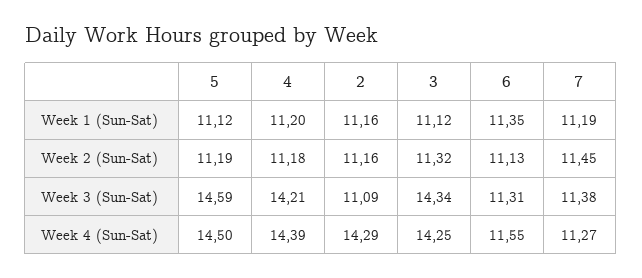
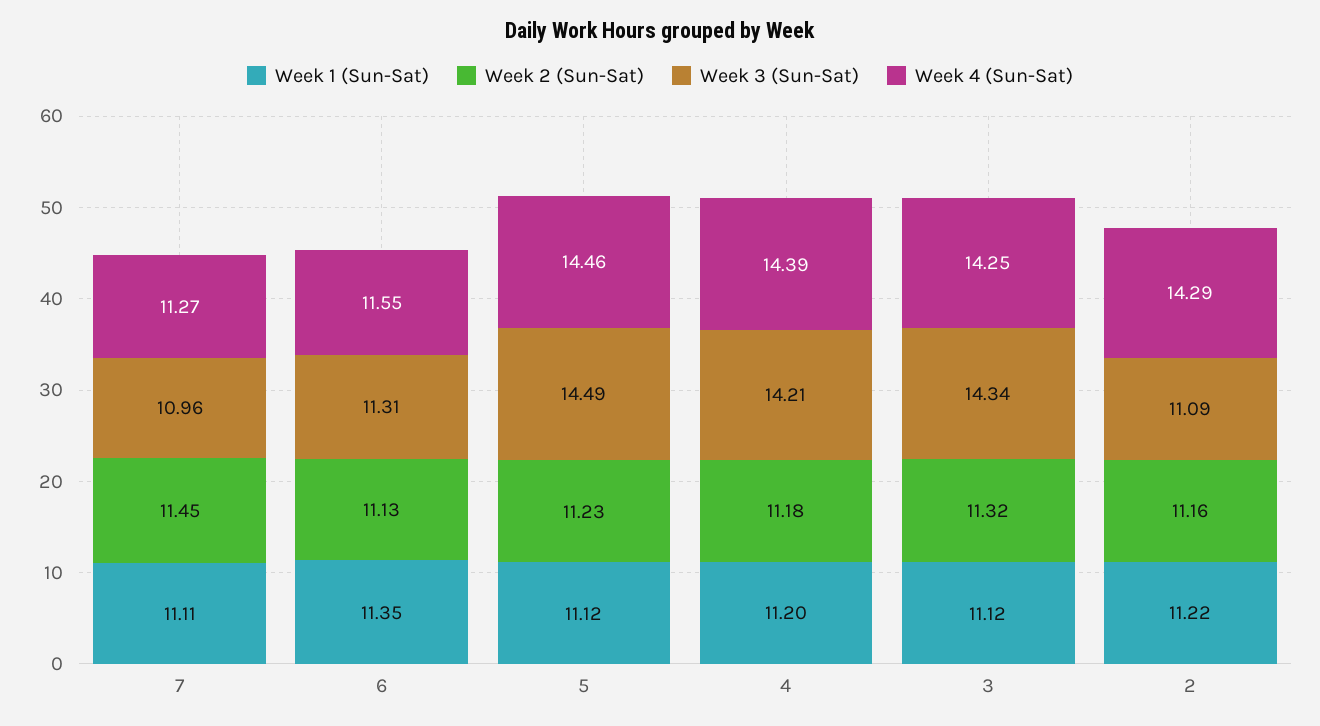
  {
    "Week 1 (Sun-Sat)": {
      "5": 11.12,
      "4": 11.2,
-     "2": 11.16,
+     "2": 11.22,
      "3": 11.12,
      "6": 11.35,
-     "7": 11.19
+     "7": 11.11
    },
    "Week 2 (Sun-Sat)": {
-     "5": 11.19,
+     "5": 11.23,
      "4": 11.18,
      "2": 11.16,
      "3": 11.32,
      "6": 11.13,
      "7": 11.45
    },
    "Week 3 (Sun-Sat)": {
-     "5": 14.59,
+     "5": 14.49,
      "4": 14.21,
      "2": 11.09,
      "3": 14.34,
      "6": 11.31,
-     "7": 11.38
+     "7": 10.96
    },
    "Week 4 (Sun-Sat)": {
-     "5": 14.5,
+     "5": 14.46,
      "4": 14.39,
      "2": 14.29,
      "3": 14.25,
      "6": 11.55,
      "7": 11.27
    }
  }

